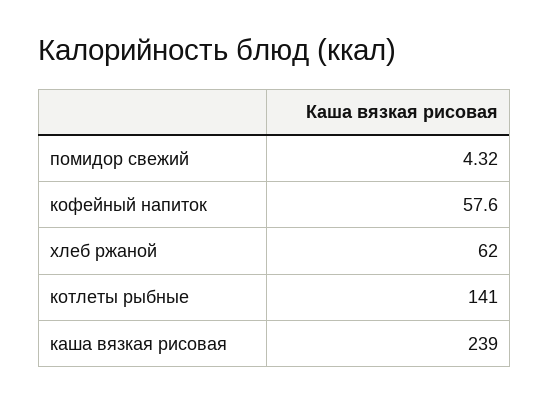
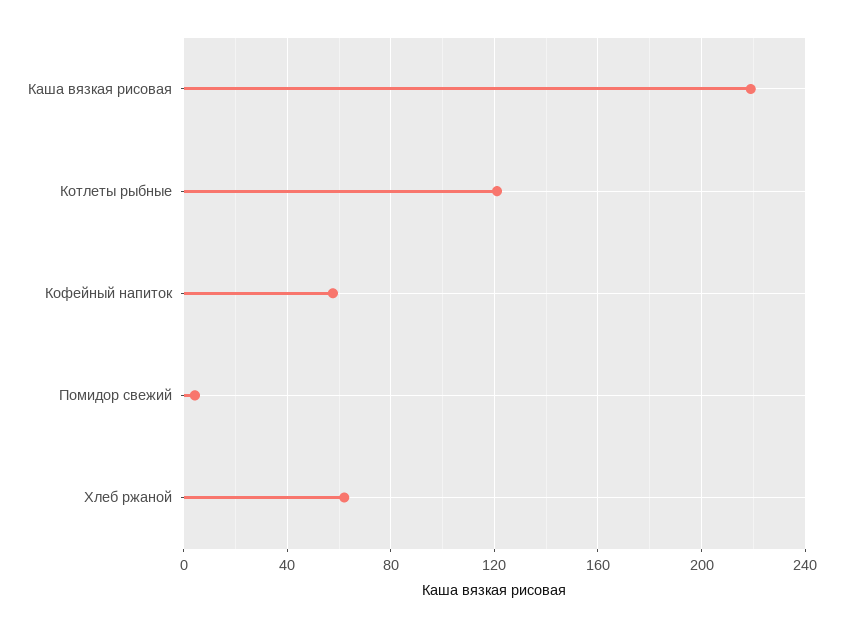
  {
    "помидор свежий": 4.32,
    "кофейный напиток": 57.6,
    "хлеб ржаной": 62,
-   "котлеты рыбные": 141,
+   "котлеты рыбные": 120,
-   "каша вязкая рисовая": 239
+   "каша вязкая рисовая": 220
  }

